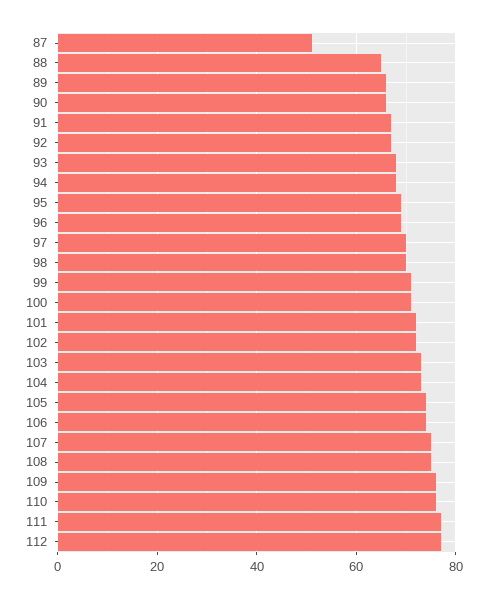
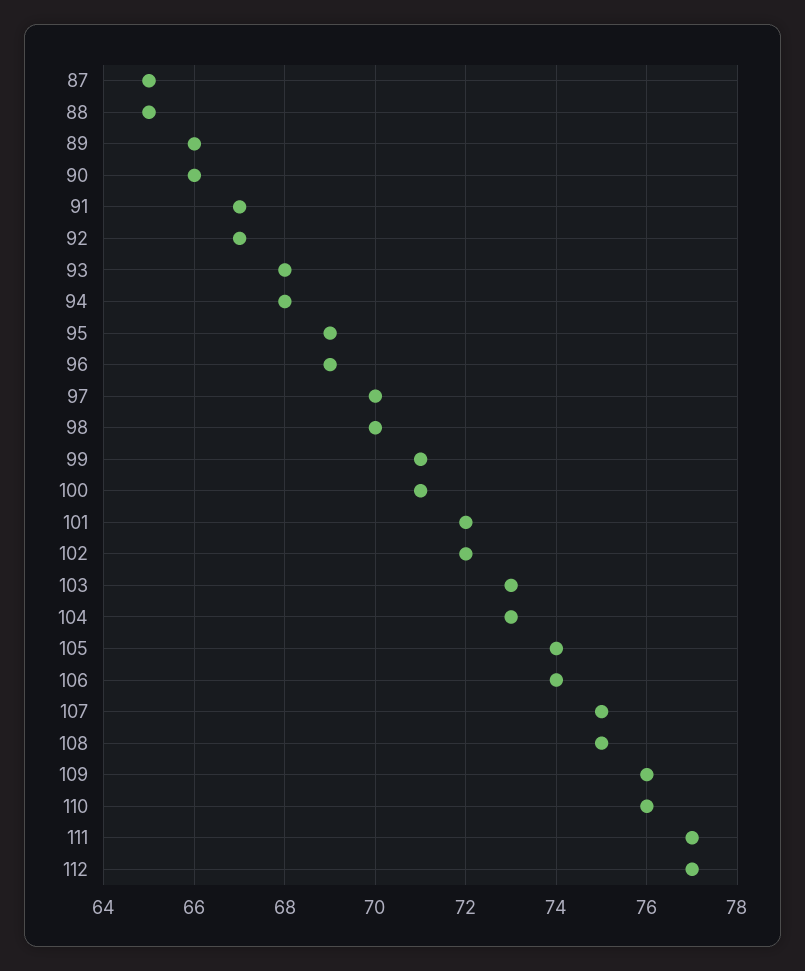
  {
-   "87": 50,
+   "87": 65,
    "88": 65,
    "89": 66,
    "90": 66,
    "91": 67,
    "92": 67,
    "93": 68,
    "94": 68,
    "95": 69,
    "96": 69,
    "97": 70,
    "98": 70,
    "99": 71,
    "100": 71,
    "101": 72,
    "102": 72,
    "103": 73,
    "104": 73,
    "105": 74,
    "106": 74,
    "107": 75,
    "108": 75,
    "109": 76,
    "110": 76,
    "111": 77,
    "112": 77
  }

